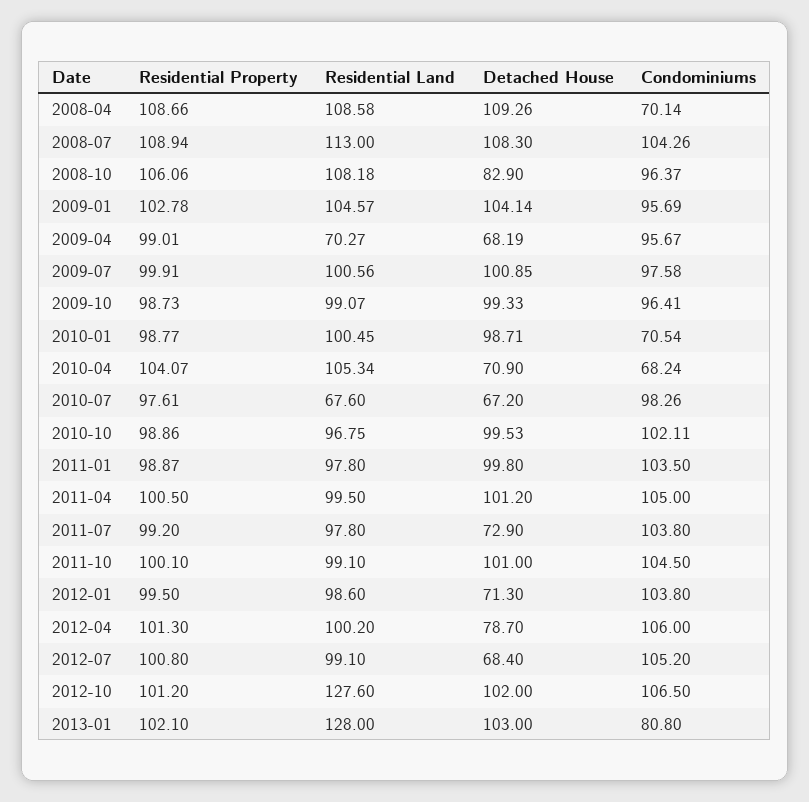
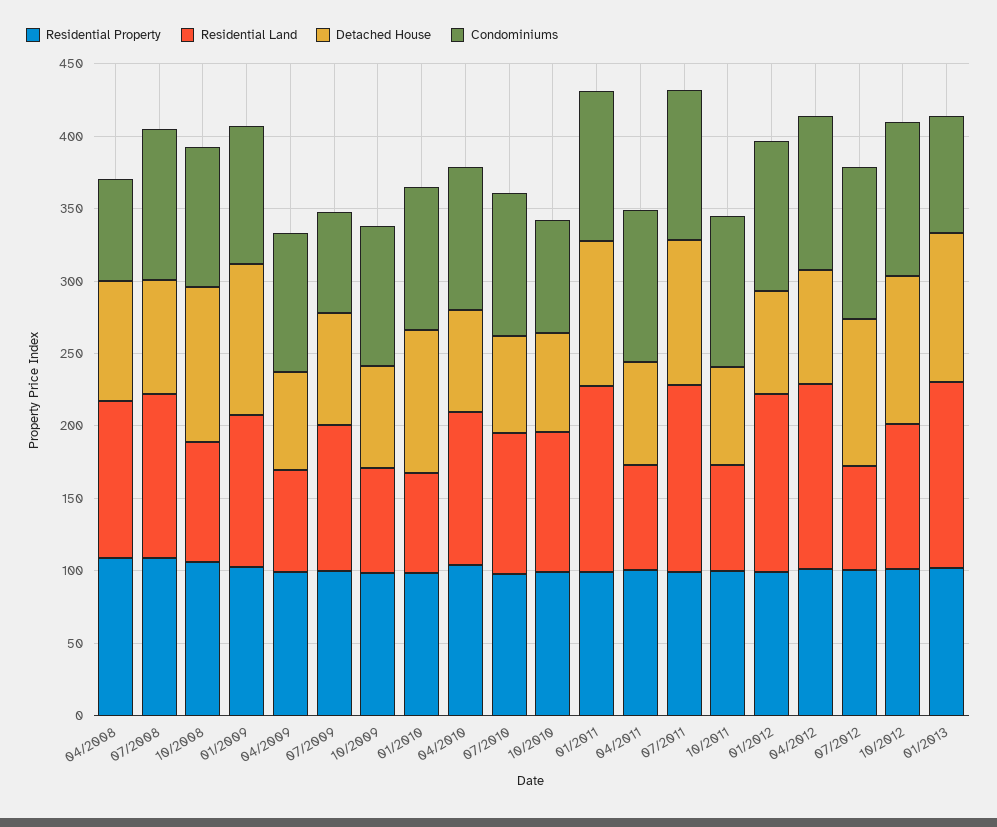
  {
    "Residential Property": {
      "2008-04": 108.66,
      "2008-07": 108.94,
      "2008-10": 106.06,
      "2009-01": 102.78,
      "2009-04": 99.01,
      "2009-07": 99.91,
      "2009-10": 98.73,
      "2010-01": 98.77,
      "2010-04": 104.07,
      "2010-07": 97.61,
      "2010-10": 98.86,
      "2011-01": 98.87,
      "2011-04": 100.5,
      "2011-07": 99.2,
      "2011-10": 100.1,
      "2012-01": 99.5,
      "2012-04": 101.3,
      "2012-07": 100.8,
      "2012-10": 101.2,
      "2013-01": 102.1
    },
    "Residential Land": {
      "2008-04": 108.58,
      "2008-07": 113,
-     "2008-10": 108.18,
+     "2008-10": 80,
      "2009-01": 104.57,
      "2009-04": 70.27,
      "2009-07": 100.56,
-     "2009-10": 99.07,
+     "2009-10": 70,
-     "2010-01": 100.45,
+     "2010-01": 70,
      "2010-04": 105.34,
-     "2010-07": 67.6,
+     "2010-07": 100,
      "2010-10": 96.75,
-     "2011-01": 97.8,
+     "2011-01": 130,
-     "2011-04": 99.5,
+     "2011-04": 70,
-     "2011-07": 97.8,
+     "2011-07": 130,
-     "2011-10": 99.1,
+     "2011-10": 70,
-     "2012-01": 98.6,
+     "2012-01": 120,
-     "2012-04": 100.2,
+     "2012-04": 130,
-     "2012-07": 99.1,
+     "2012-07": 70,
-     "2012-10": 127.6,
+     "2012-10": 100,
      "2013-01": 128
    },
    "Detached House": {
-     "2008-04": 109.26,
+     "2008-04": 80,
-     "2008-07": 108.3,
+     "2008-07": 80,
-     "2008-10": 82.9,
+     "2008-10": 110,
      "2009-01": 104.14,
      "2009-04": 68.19,
-     "2009-07": 100.85,
+     "2009-07": 80,
-     "2009-10": 99.33,
+     "2009-10": 70,
      "2010-01": 98.71,
      "2010-04": 70.9,
      "2010-07": 67.2,
-     "2010-10": 99.53,
+     "2010-10": 70,
      "2011-01": 99.8,
-     "2011-04": 101.2,
+     "2011-04": 70,
-     "2011-07": 72.9,
+     "2011-07": 100,
-     "2011-10": 101,
+     "2011-10": 70,
      "2012-01": 71.3,
      "2012-04": 78.7,
-     "2012-07": 68.4,
+     "2012-07": 100,
      "2012-10": 102,
      "2013-01": 103
    },
    "Condominiums": {
      "2008-04": 70.14,
      "2008-07": 104.26,
      "2008-10": 96.37,
      "2009-01": 95.69,
      "2009-04": 95.67,
-     "2009-07": 97.58,
+     "2009-07": 70,
      "2009-10": 96.41,
-     "2010-01": 70.54,
+     "2010-01": 100,
-     "2010-04": 68.24,
+     "2010-04": 100,
      "2010-07": 98.26,
-     "2010-10": 102.11,
+     "2010-10": 80,
      "2011-01": 103.5,
      "2011-04": 105,
      "2011-07": 103.8,
      "2011-10": 104.5,
      "2012-01": 103.8,
      "2012-04": 106,
      "2012-07": 105.2,
      "2012-10": 106.5,
      "2013-01": 80.8
    }
  }

